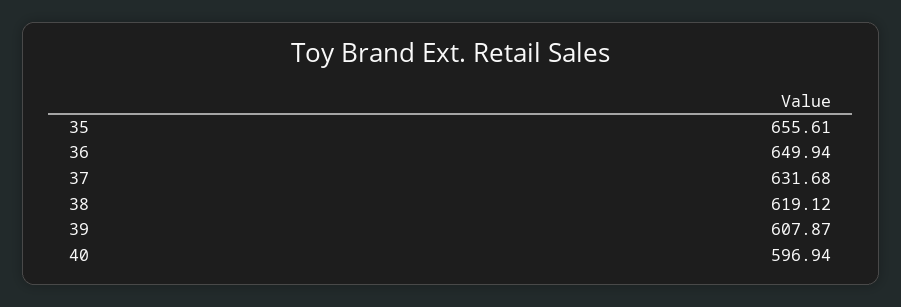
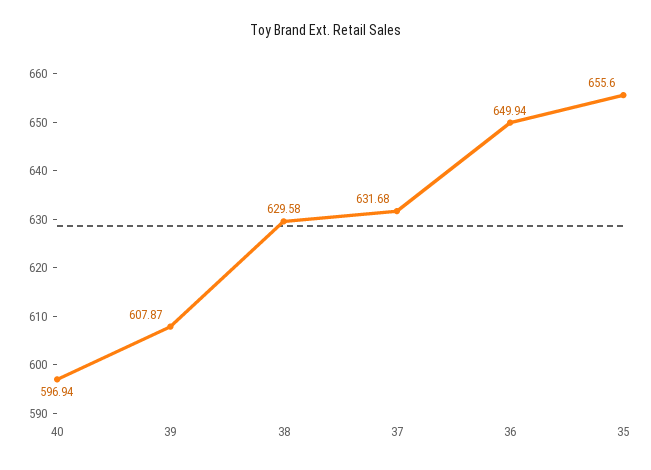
  {
-   "35": 655.61,
+   "35": 655.6,
    "36": 649.94,
    "37": 631.68,
-   "38": 619.12,
+   "38": 629.58,
    "39": 607.87,
    "40": 596.94
  }

